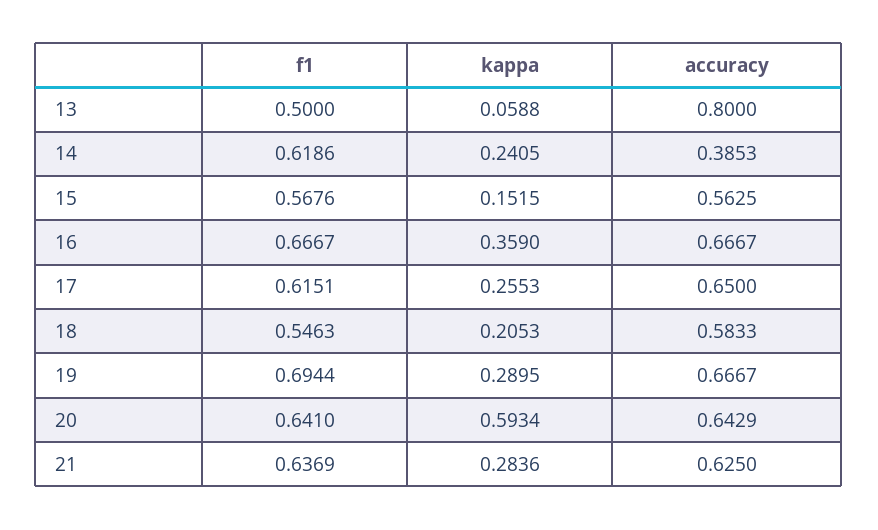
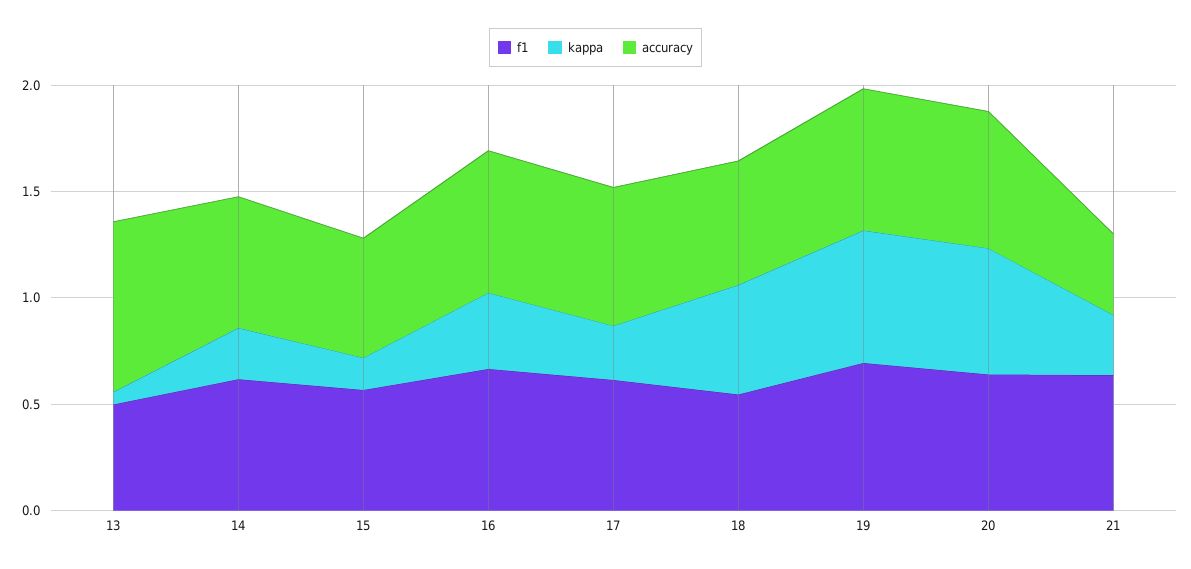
  {
    "f1": {
      "13": 0.5,
      "14": 0.6186,
      "15": 0.5676,
      "16": 0.6667,
      "17": 0.6151,
      "18": 0.5463,
      "19": 0.6944,
      "20": 0.641,
      "21": 0.6369
    },
    "kappa": {
      "13": 0.0588,
      "14": 0.2405,
      "15": 0.1515,
      "16": 0.359,
      "17": 0.2553,
-     "18": 0.2053,
+     "18": 0.5,
-     "19": 0.2895,
+     "19": 0.6,
      "20": 0.5934,
      "21": 0.2836
    },
    "accuracy": {
      "13": 0.8,
-     "14": 0.3853,
+     "14": 0.6,
      "15": 0.5625,
      "16": 0.6667,
      "17": 0.65,
      "18": 0.5833,
      "19": 0.6667,
      "20": 0.6429,
-     "21": 0.625
+     "21": 0.4
    }
  }

